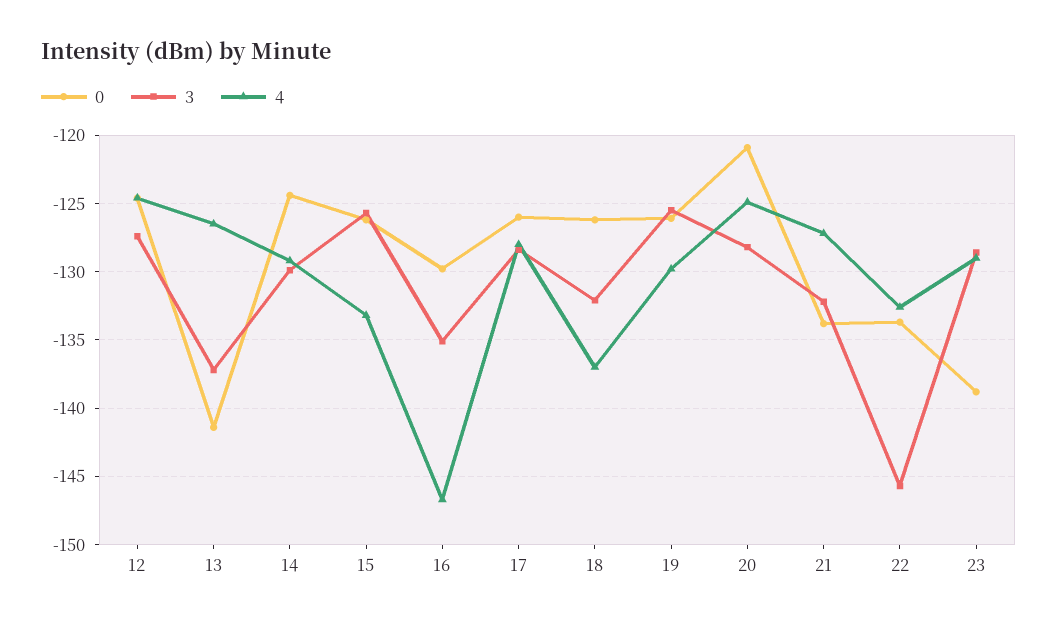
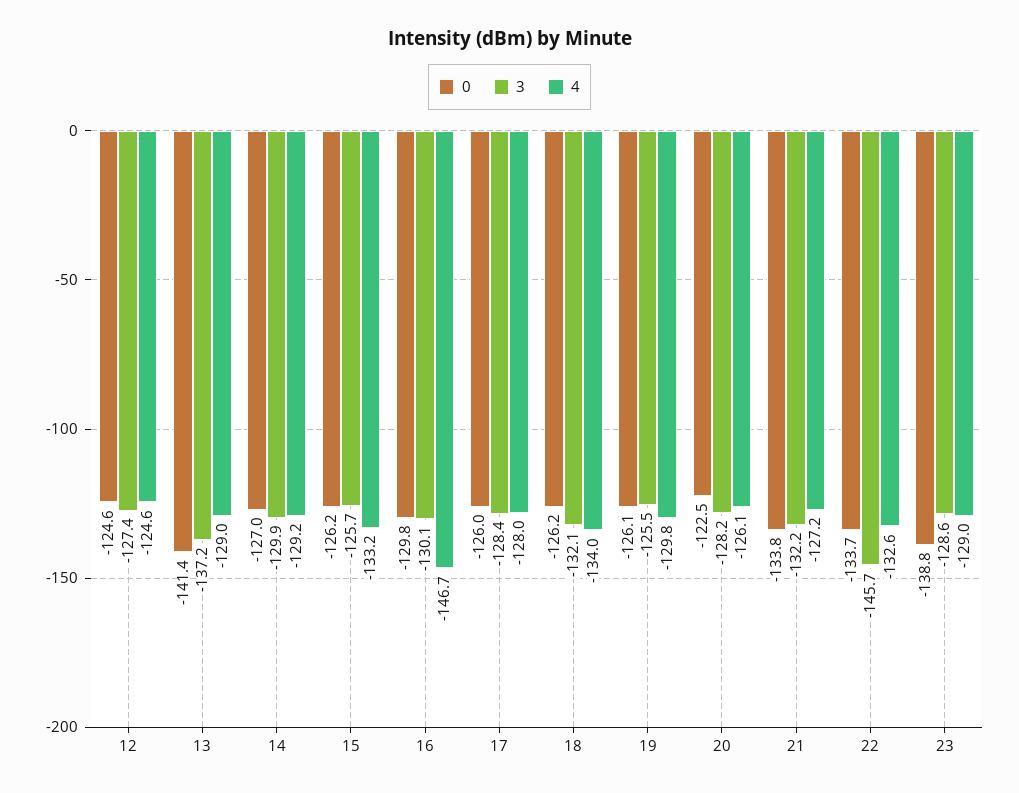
  {
    "0": {
      "12": -124.6,
      "13": -141.4,
-     "14": -124.5,
+     "14": -127,
      "15": -126.2,
      "16": -129.8,
      "17": -126,
      "18": -126.2,
      "19": -126.1,
-     "20": -121,
+     "20": -122.5,
      "21": -133.8,
      "22": -133.7,
      "23": -138.8
    },
    "3": {
      "12": -127.4,
      "13": -137.2,
      "14": -129.9,
      "15": -125.7,
-     "16": -135,
+     "16": -130.1,
      "17": -128.4,
      "18": -132.1,
      "19": -125.5,
      "20": -128.2,
      "21": -132.2,
      "22": -145.7,
      "23": -128.6
    },
    "4": {
      "12": -124.6,
-     "13": -126.5,
+     "13": -129,
      "14": -129.2,
      "15": -133.2,
      "16": -146.7,
      "17": -128,
-     "18": -137,
+     "18": -134,
      "19": -129.8,
-     "20": -125,
+     "20": -126.1,
      "21": -127.2,
      "22": -132.6,
      "23": -129
    }
  }

